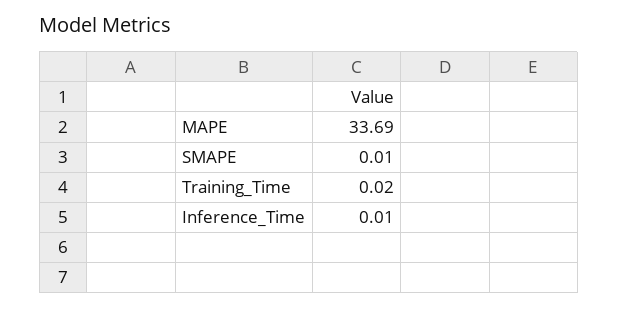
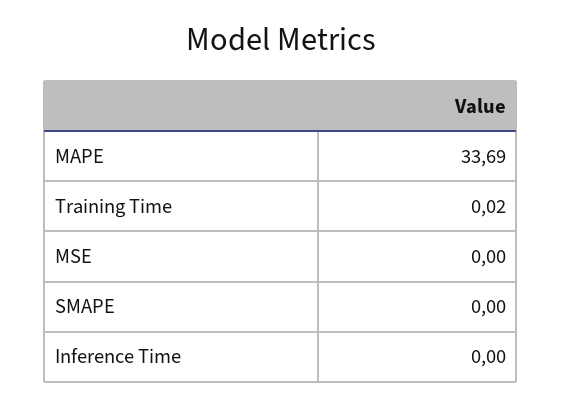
  {
    "MAPE": 33.69,
-   "SMAPE": 0.01,
+   "SMAPE": 0,
    "Training_Time": 0.02,
-   "Inference_Time": 0.01
+   "Inference_Time": 0,
+   "MSE": 0
  }

